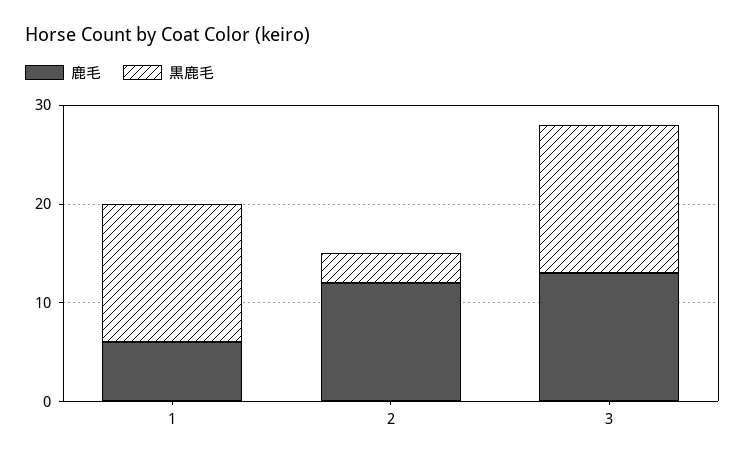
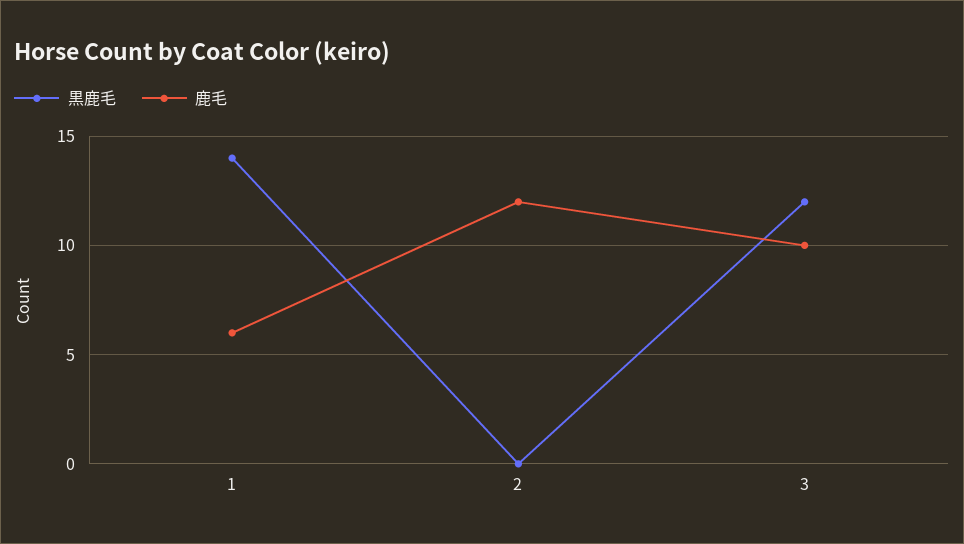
  {
    "鹿毛": {
      "1": 6,
      "2": 12,
-     "3": 13
+     "3": 10
    },
    "黒鹿毛": {
      "1": 14,
-     "2": 3,
+     "2": 0,
-     "3": 15
+     "3": 12
    }
  }

